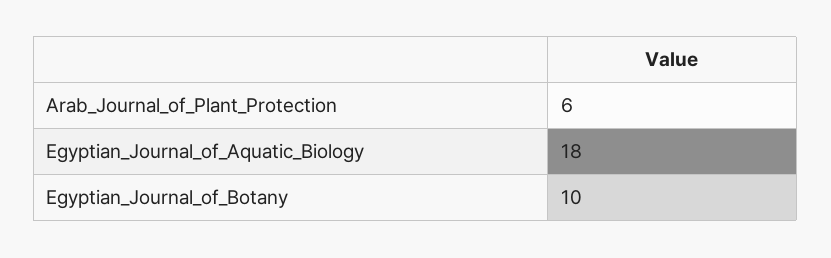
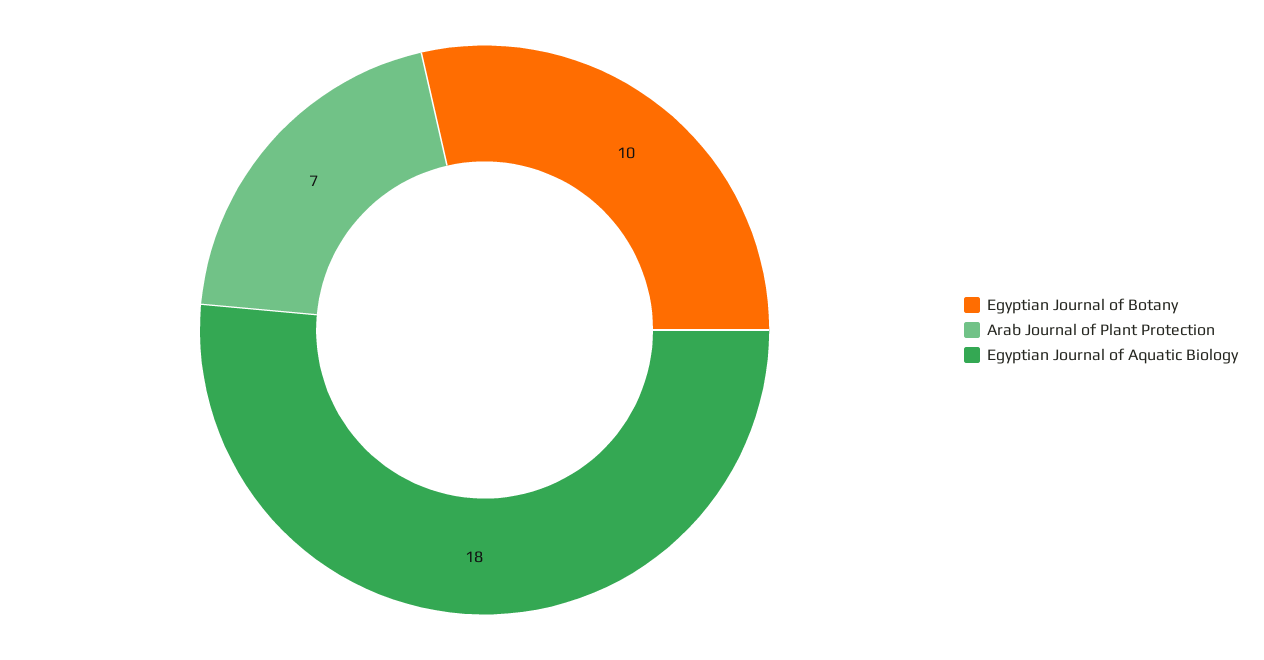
  {
-   "Arab_Journal_of_Plant_Protection": 6,
+   "Arab_Journal_of_Plant_Protection": 7,
    "Egyptian_Journal_of_Aquatic_Biology": 18,
    "Egyptian_Journal_of_Botany": 10
  }

